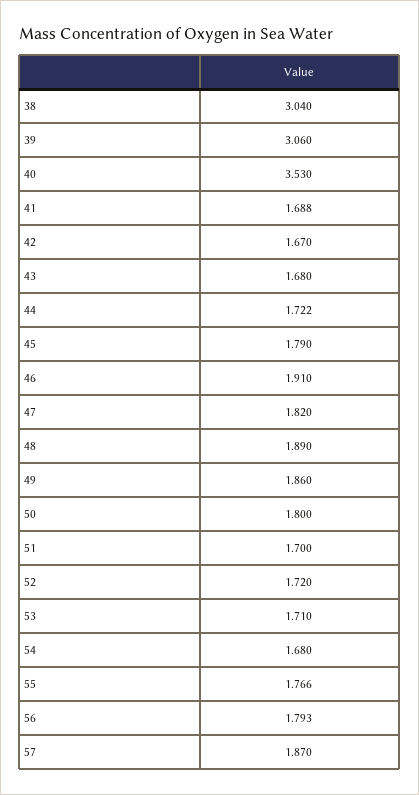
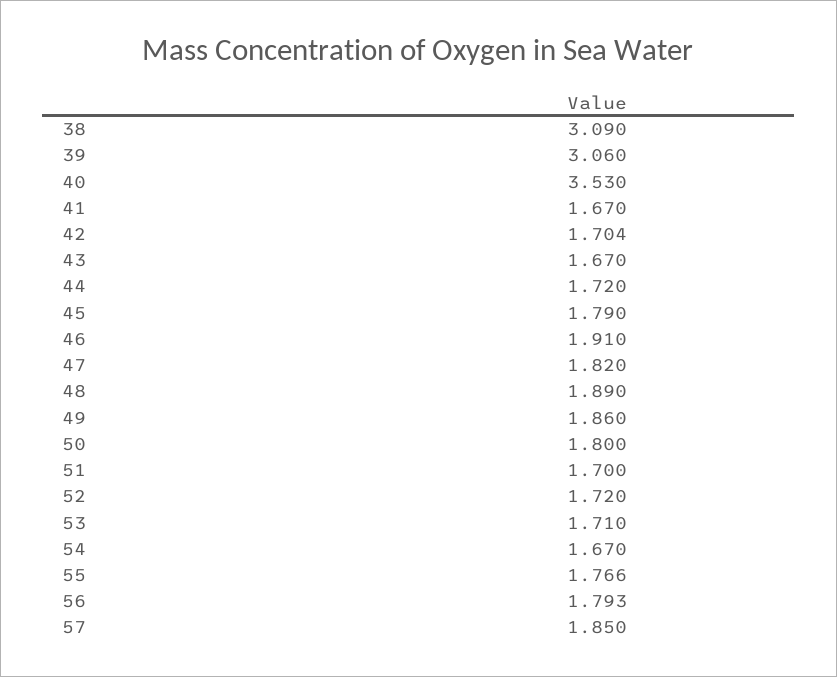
  {
-   "38": 3.04,
+   "38": 3.09,
    "39": 3.06,
    "40": 3.53,
-   "41": 1.688,
+   "41": 1.67,
-   "42": 1.67,
+   "42": 1.704,
-   "43": 1.68,
+   "43": 1.67,
-   "44": 1.722,
+   "44": 1.72,
    "45": 1.79,
    "46": 1.91,
    "47": 1.82,
    "48": 1.89,
    "49": 1.86,
    "50": 1.8,
    "51": 1.7,
    "52": 1.72,
    "53": 1.71,
-   "54": 1.68,
+   "54": 1.67,
    "55": 1.766,
    "56": 1.793,
-   "57": 1.87
+   "57": 1.85
  }

